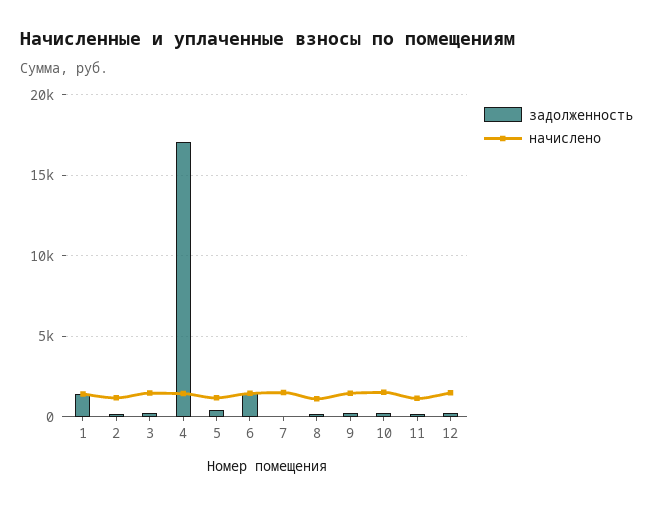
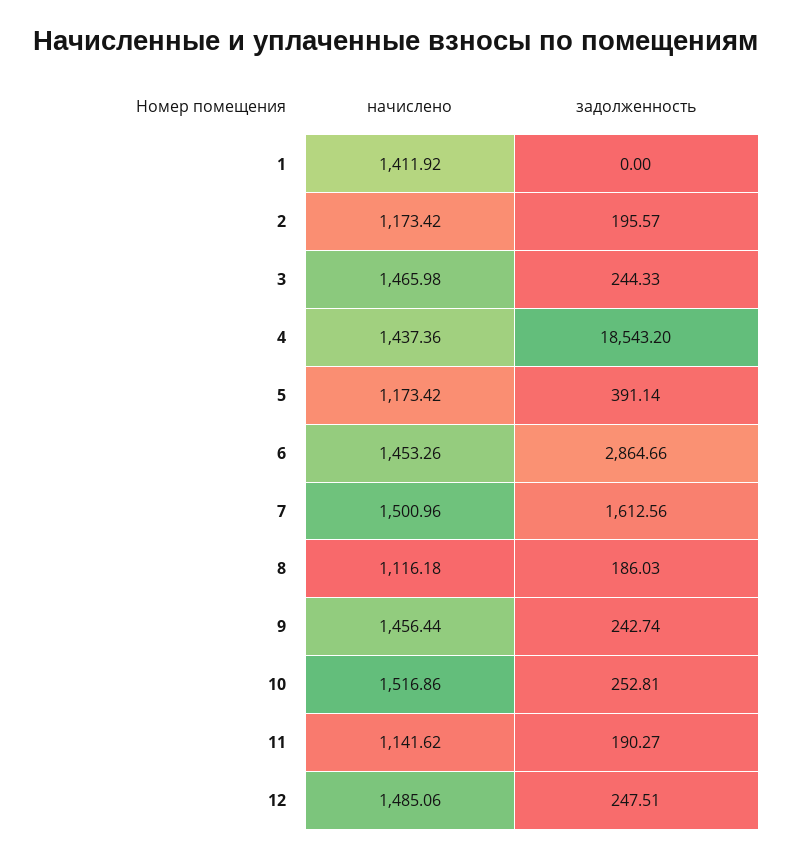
  {
    "задолженность": {
-     "1": 1500,
+     "1": 0,
      "2": 195.57,
      "3": 244.33,
-     "4": 17000,
+     "4": 18543.2,
      "5": 391.14,
-     "6": 1500,
+     "6": 2864.66,
-     "7": 0,
+     "7": 1612.56,
      "8": 186.03,
      "9": 242.74,
      "10": 252.81,
      "11": 190.27,
      "12": 247.51
    },
    "начислено": {
      "1": 1411.92,
      "2": 1173.42,
      "3": 1465.98,
      "4": 1437.36,
      "5": 1173.42,
      "6": 1453.26,
      "7": 1500.96,
      "8": 1116.18,
      "9": 1456.44,
      "10": 1516.86,
      "11": 1141.62,
      "12": 1485.06
    }
  }

